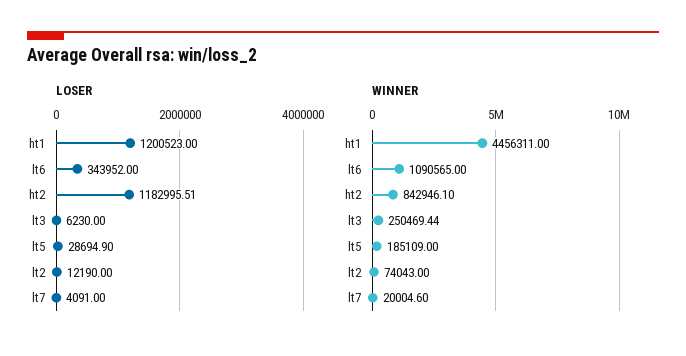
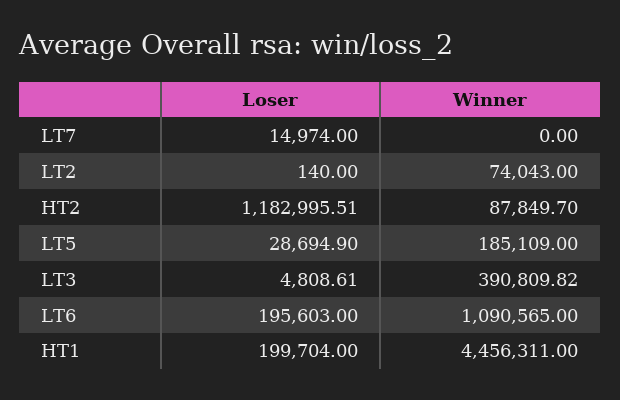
  {
    "LOSER": {
-     "ht1": 1200523,
+     "ht1": 199704,
-     "lt6": 343952,
+     "lt6": 195603,
      "ht2": 1182995.51,
-     "lt3": 6230,
+     "lt3": 4808.61,
      "lt5": 28694.9,
-     "lt2": 12190,
+     "lt2": 140,
-     "lt7": 4091
+     "lt7": 14974
    },
    "WINNER": {
      "ht1": 4456311,
      "lt6": 1090565,
-     "ht2": 842946.1,
+     "ht2": 87849.7,
-     "lt3": 250469.44,
+     "lt3": 390809.82,
      "lt5": 185109,
      "lt2": 74043,
-     "lt7": 20004.6
+     "lt7": 0
    }
  }

